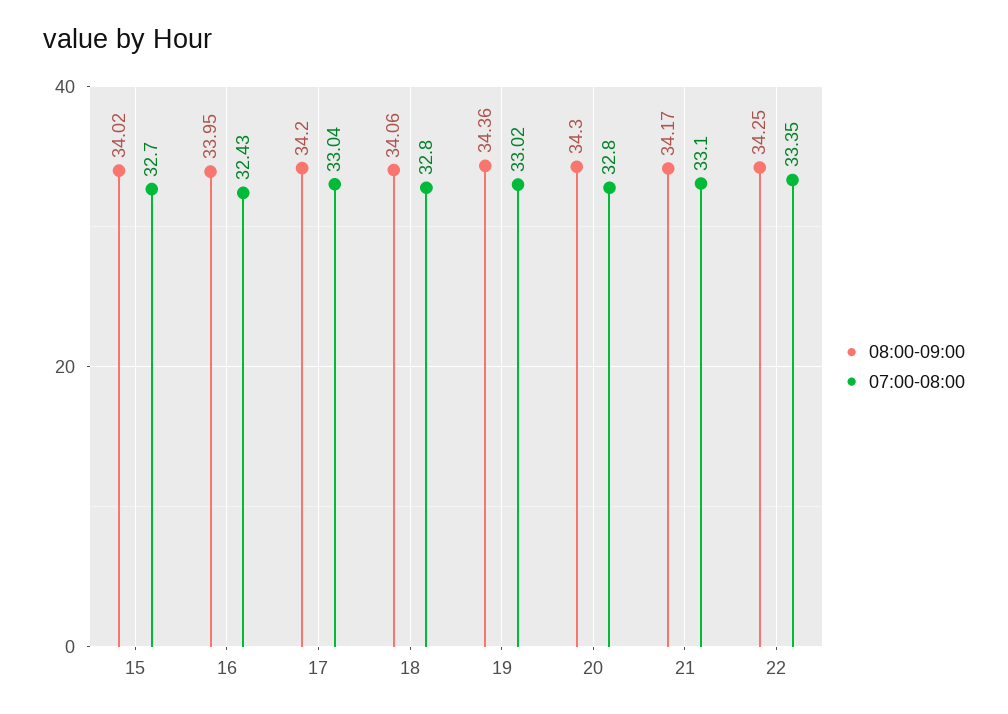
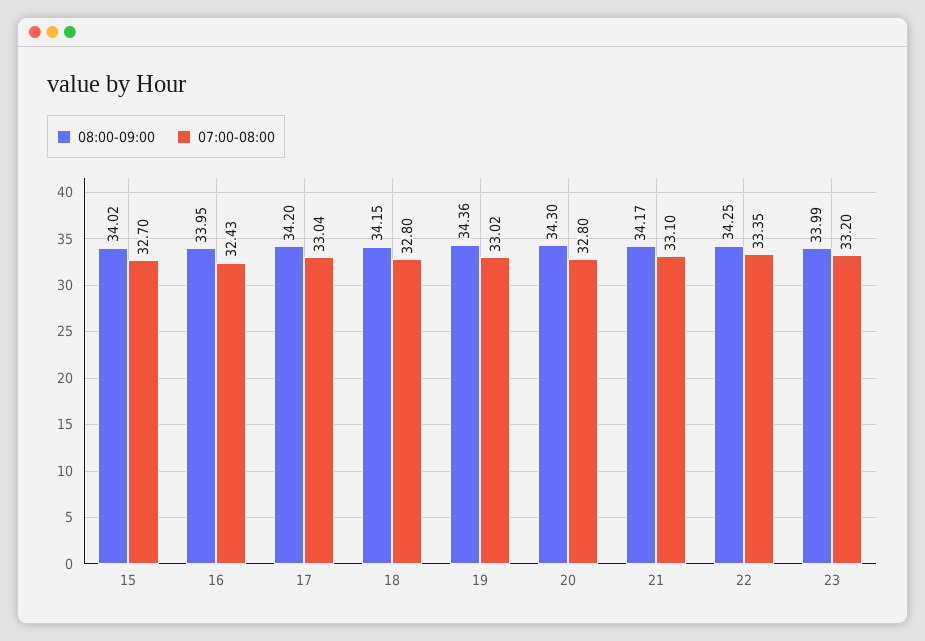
  {
    "08:00-09:00": {
      "15": 34.02,
      "16": 33.95,
      "17": 34.2,
-     "18": 34.06,
+     "18": 34.15,
      "19": 34.36,
      "20": 34.3,
      "21": 34.17,
-     "22": 34.25
+     "22": 34.25,
+     "23": 33.99
    },
    "07:00-08:00": {
      "15": 32.7,
      "16": 32.43,
      "17": 33.04,
      "18": 32.8,
      "19": 33.02,
      "20": 32.8,
      "21": 33.1,
-     "22": 33.35
+     "22": 33.35,
+     "23": 33.2
    }
  }

